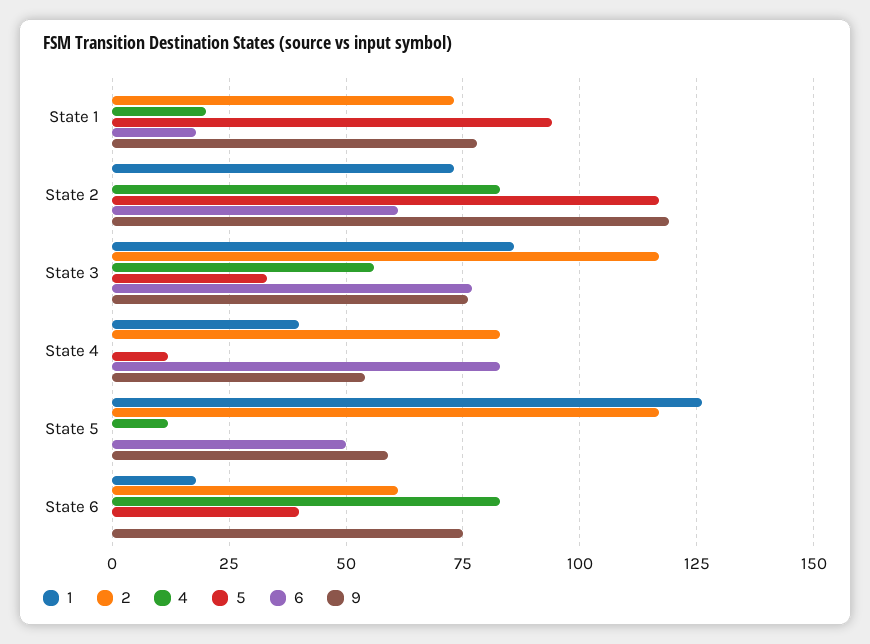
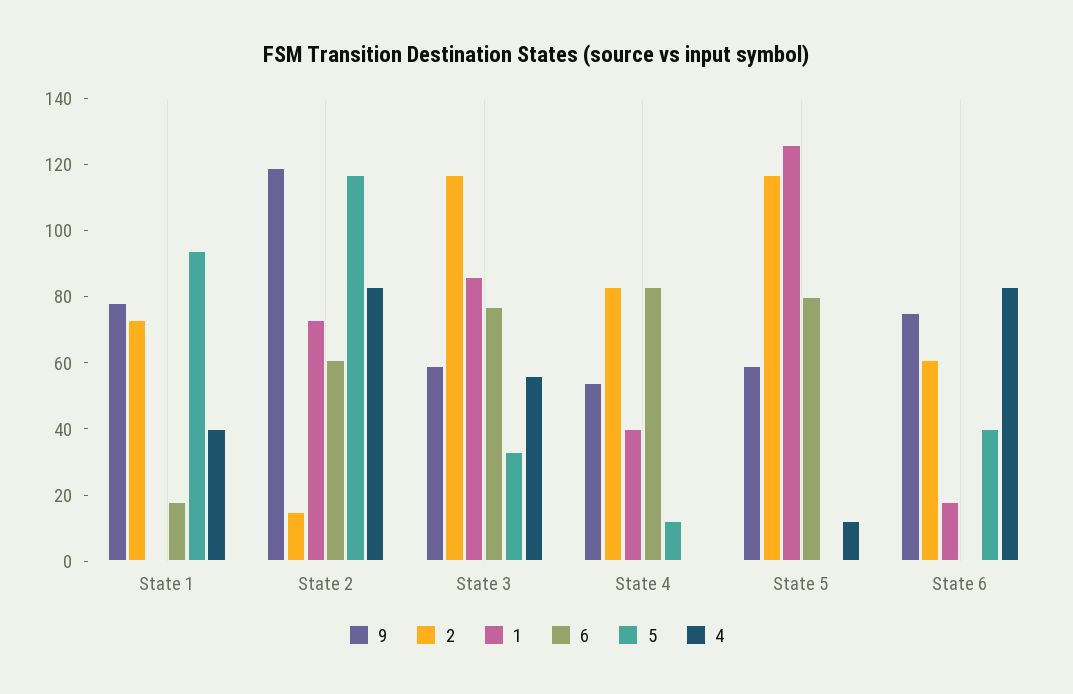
  {
    "1": {
      "State 1": 0,
      "State 2": 75,
      "State 3": 85,
      "State 4": 40,
      "State 5": 125,
      "State 6": 20
    },
    "2": {
      "State 1": 75,
-     "State 2": 0,
+     "State 2": 15,
      "State 3": 115,
      "State 4": 85,
      "State 5": 115,
      "State 6": 60
    },
    "4": {
-     "State 1": 20,
+     "State 1": 40,
      "State 2": 85,
      "State 3": 55,
      "State 4": 0,
      "State 5": 10,
      "State 6": 85
    },
    "5": {
      "State 1": 95,
      "State 2": 115,
      "State 3": 35,
      "State 4": 10,
      "State 5": 0,
      "State 6": 40
    },
    "6": {
      "State 1": 20,
      "State 2": 60,
      "State 3": 75,
      "State 4": 85,
-     "State 5": 50,
+     "State 5": 80,
      "State 6": 0
    },
    "9": {
      "State 1": 80,
      "State 2": 120,
-     "State 3": 75,
+     "State 3": 60,
      "State 4": 55,
      "State 5": 60,
      "State 6": 75
    }
  }

